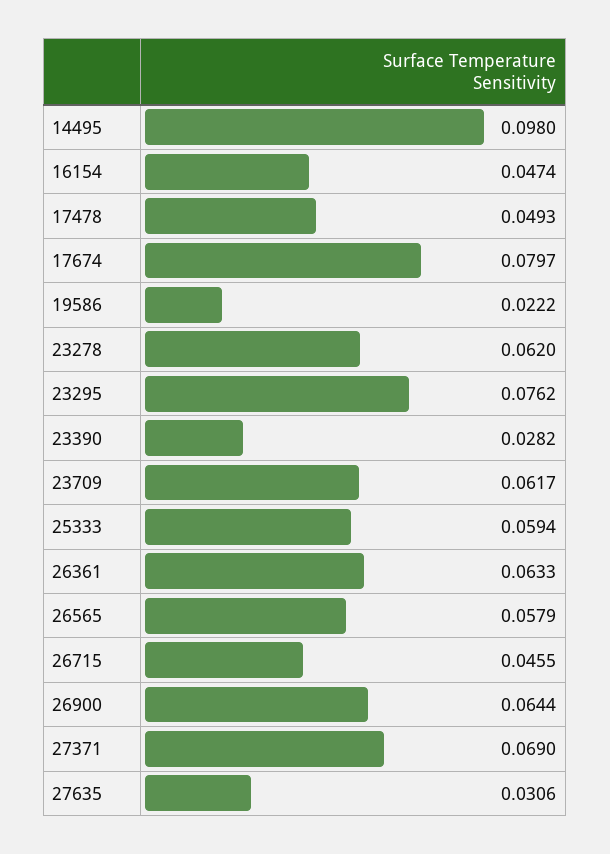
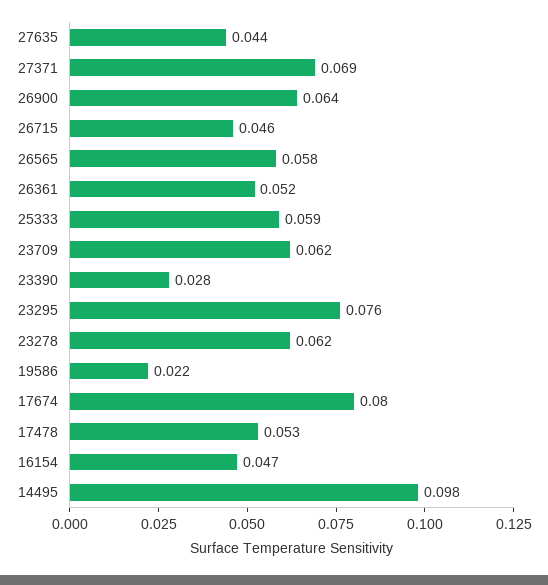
  {
    "14495": 0.098,
    "16154": 0.0474,
-   "17478": 0.0493,
+   "17478": 0.053,
    "17674": 0.0797,
    "19586": 0.0222,
    "23278": 0.062,
    "23295": 0.0762,
    "23390": 0.0282,
    "23709": 0.0617,
    "25333": 0.0594,
-   "26361": 0.0633,
+   "26361": 0.052,
    "26565": 0.0579,
    "26715": 0.0455,
    "26900": 0.0644,
    "27371": 0.069,
-   "27635": 0.0306
+   "27635": 0.044
  }

